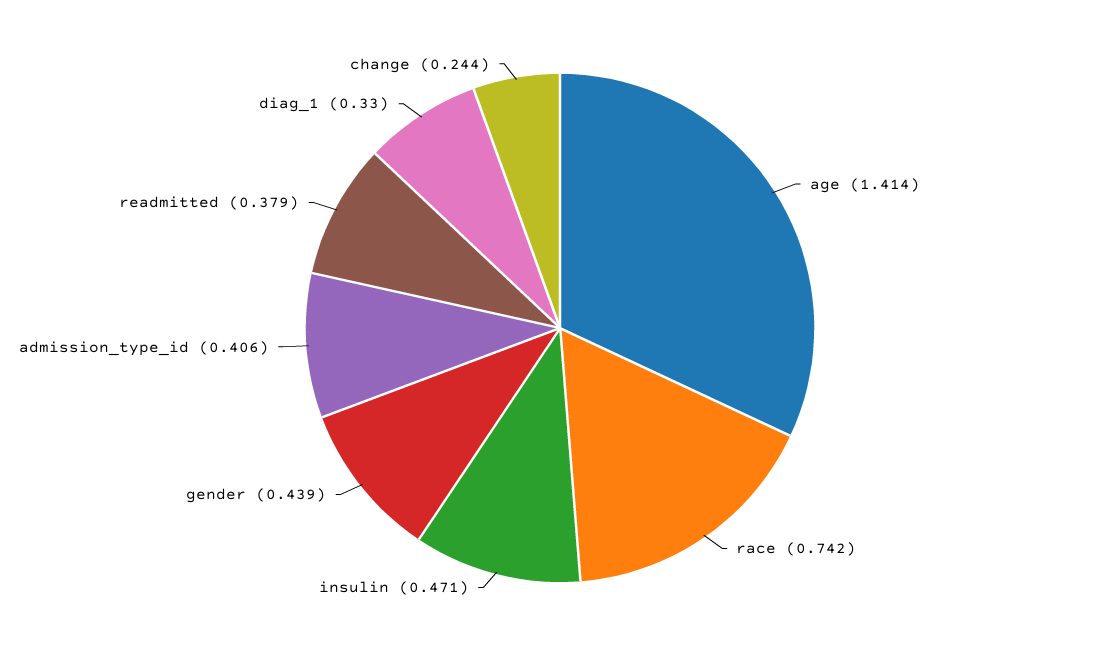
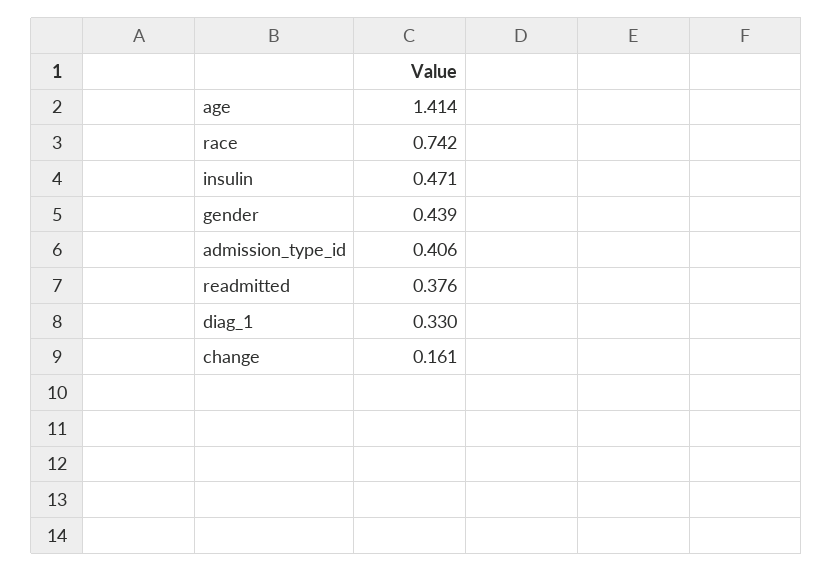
  {
    "age": 1.414,
    "race": 0.742,
    "insulin": 0.471,
    "gender": 0.439,
    "admission_type_id": 0.406,
-   "readmitted": 0.379,
+   "readmitted": 0.376,
    "diag_1": 0.33,
-   "change": 0.244
+   "change": 0.161
  }

